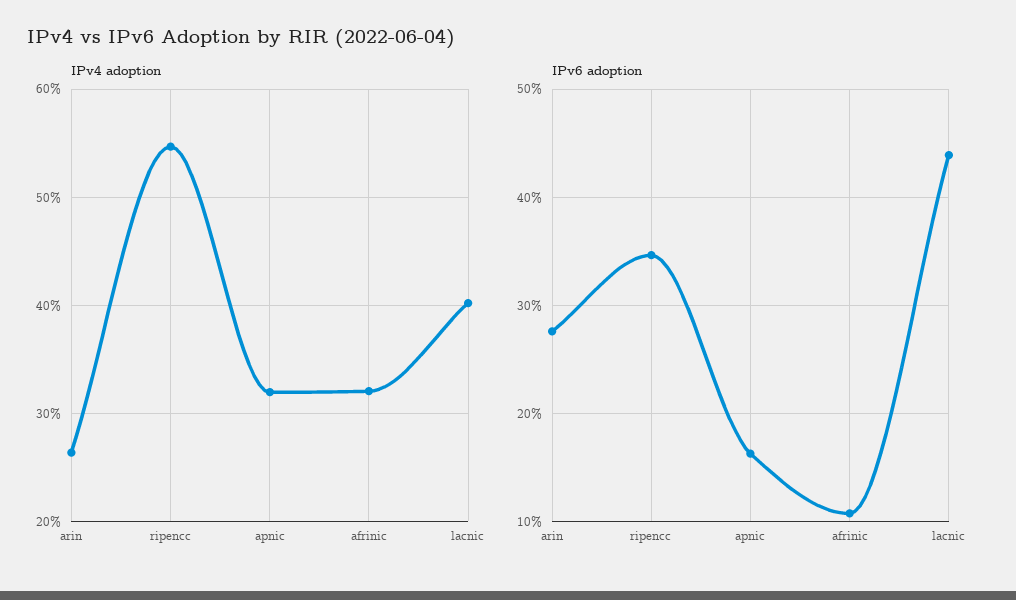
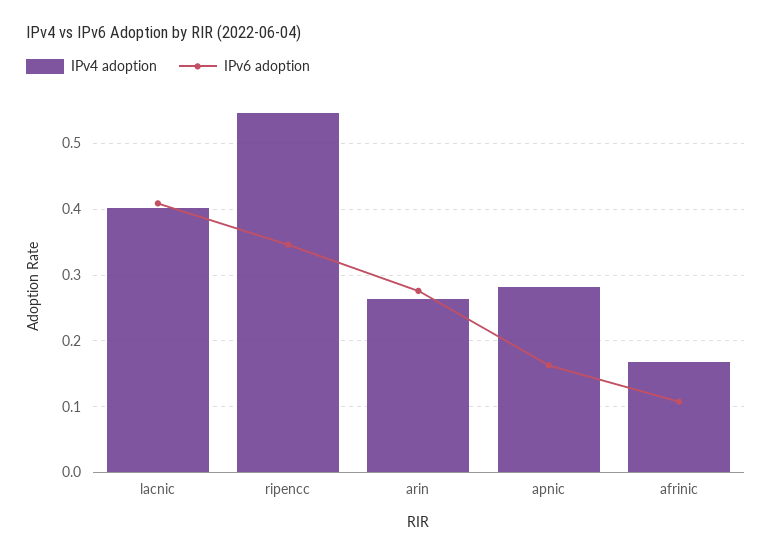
  {
    "IPv4 adoption": {
      "arin": 0.26,
      "ripencc": 0.55,
-     "apnic": 0.32,
+     "apnic": 0.28,
-     "afrinic": 0.32,
+     "afrinic": 0.17,
      "lacnic": 0.4
    },
    "IPv6 adoption": {
      "arin": 0.28,
      "ripencc": 0.35,
      "apnic": 0.16,
      "afrinic": 0.11,
-     "lacnic": 0.44
+     "lacnic": 0.41
    }
  }

